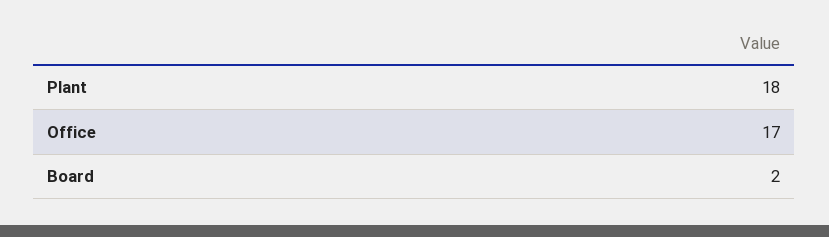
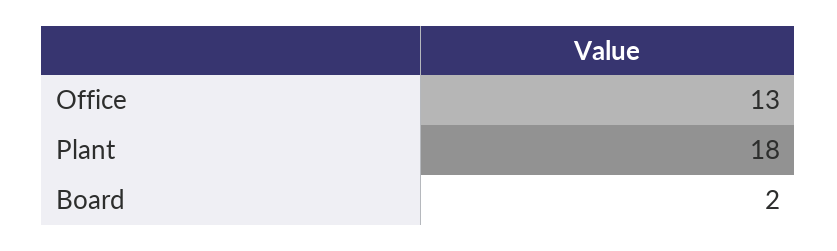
  {
    "Plant": 18,
-   "Office": 17,
+   "Office": 13,
    "Board": 2
  }

